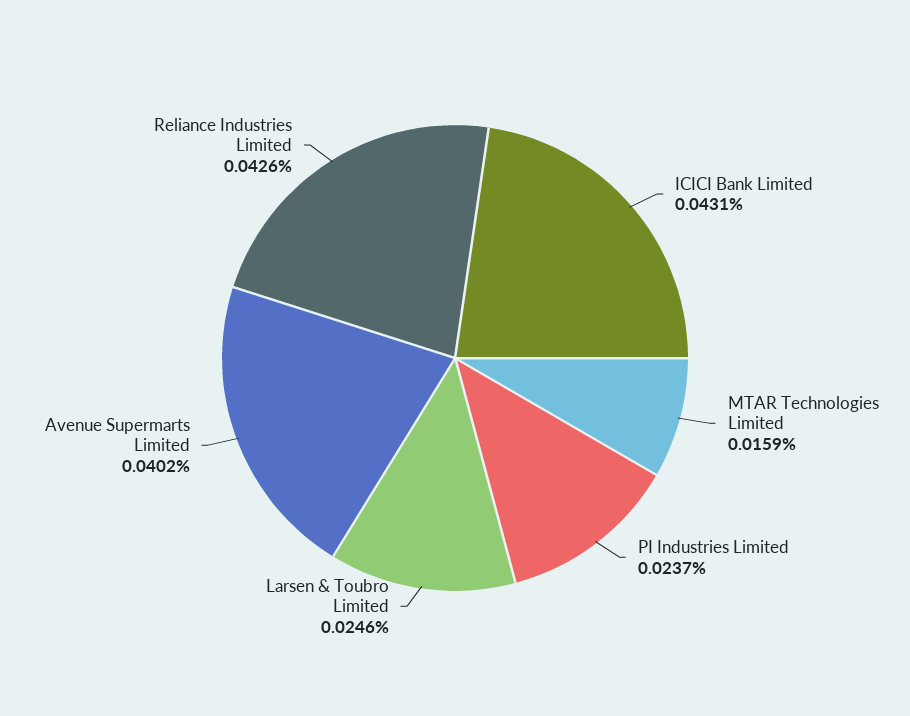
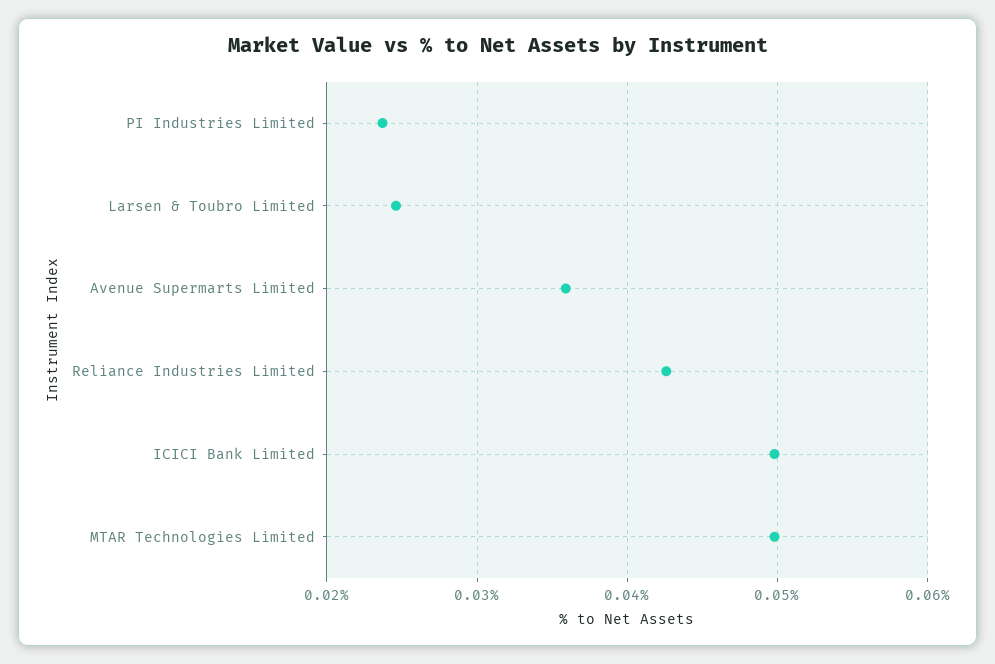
  {
-   "ICICI Bank Limited": 0.0431,
+   "ICICI Bank Limited": 0.05,
-   "MTAR Technologies Limited": 0.0159,
+   "MTAR Technologies Limited": 0.05,
    "PI Industries Limited": 0.0237,
    "Larsen & Toubro Limited": 0.0246,
-   "Avenue Supermarts Limited": 0.0402,
+   "Avenue Supermarts Limited": 0.036,
    "Reliance Industries Limited": 0.0426
  }

